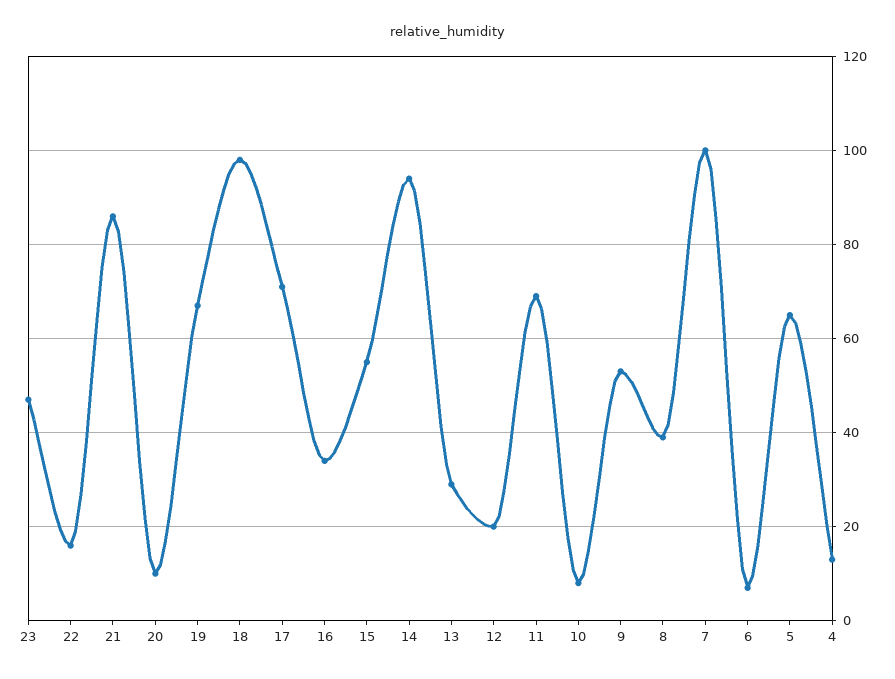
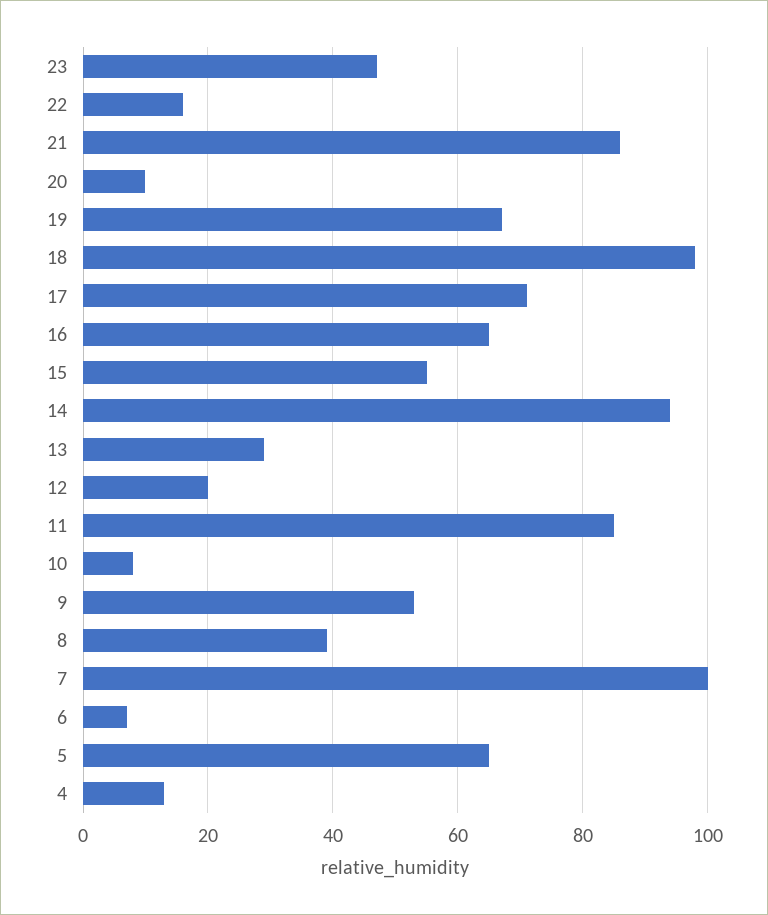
  {
    "23": 45,
    "22": 15,
    "21": 85,
    "20": 10,
    "19": 65,
    "18": 100,
    "17": 70,
-   "16": 35,
+   "16": 65,
    "15": 55,
    "14": 95,
    "13": 30,
    "12": 20,
-   "11": 70,
+   "11": 85,
    "10": 10,
    "9": 55,
    "8": 40,
    "7": 100,
    "6": 5,
    "5": 65,
    "4": 15
  }

